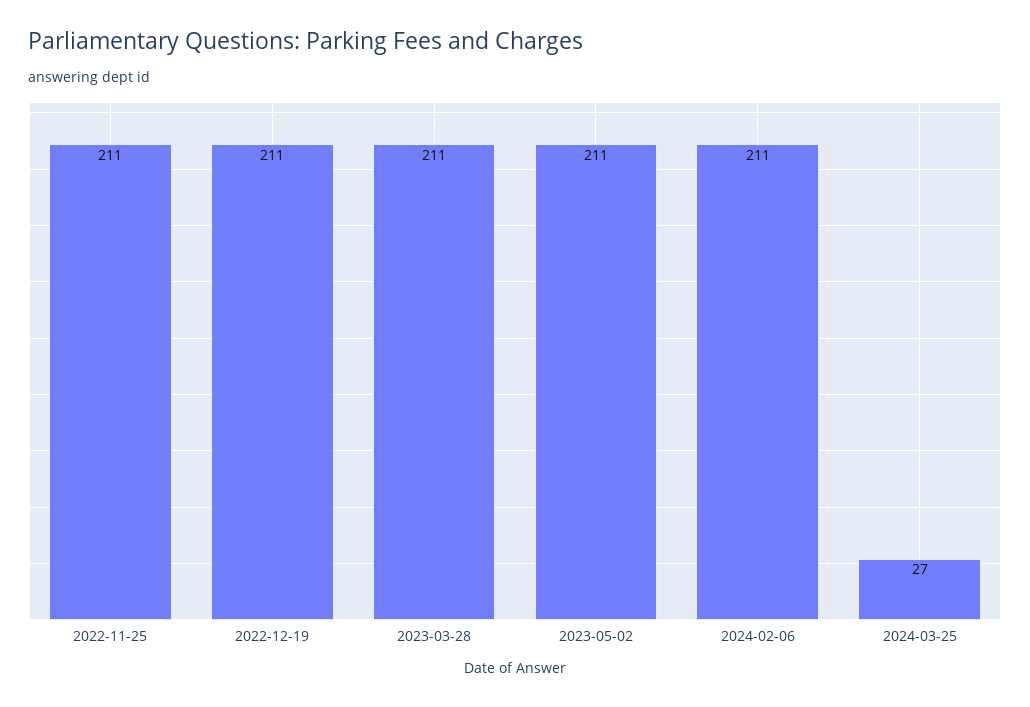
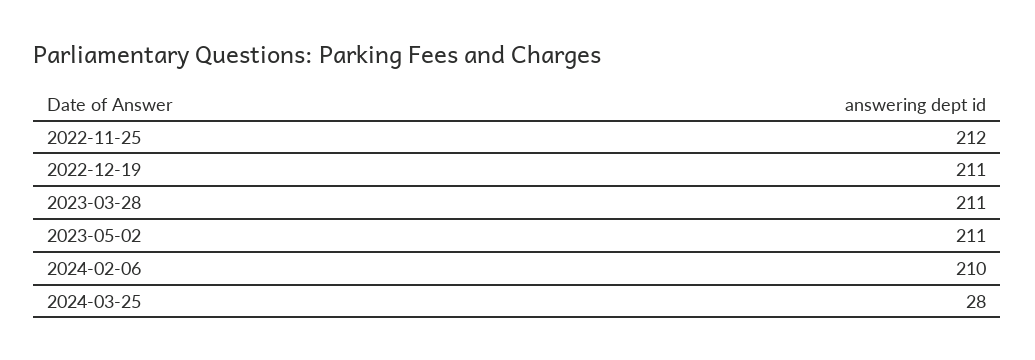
  {
-   "2022-11-25": 211,
+   "2022-11-25": 212,
    "2022-12-19": 211,
    "2023-03-28": 211,
    "2023-05-02": 211,
-   "2024-02-06": 211,
+   "2024-02-06": 210,
-   "2024-03-25": 27
+   "2024-03-25": 28
  }

